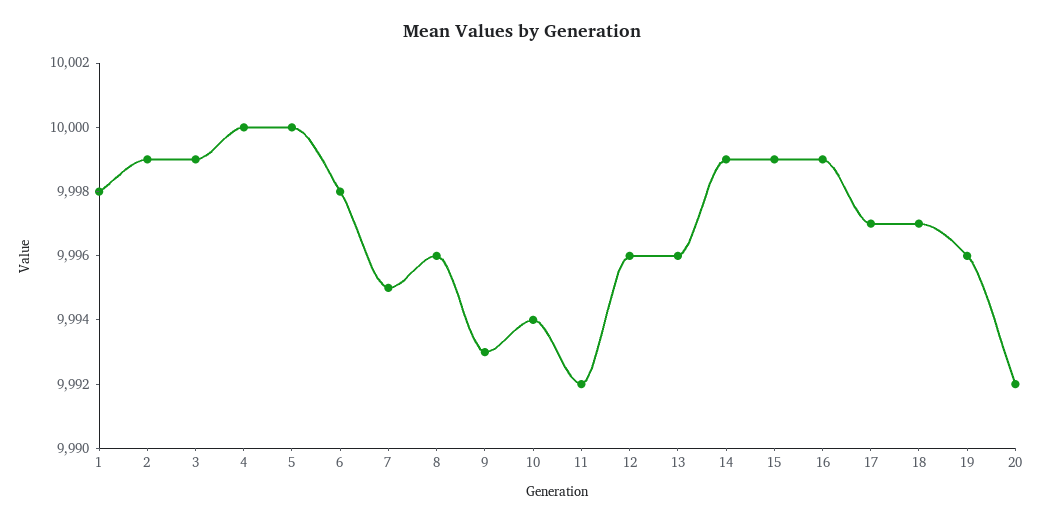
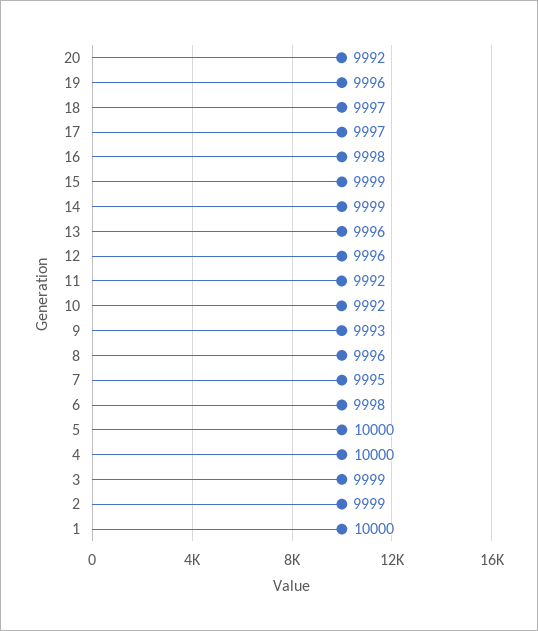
  {
-   "1": 9998,
+   "1": 10000,
    "2": 9999,
    "3": 9999,
    "4": 10000,
    "5": 10000,
    "6": 9998,
    "7": 9995,
    "8": 9996,
    "9": 9993,
-   "10": 9994,
+   "10": 9992,
    "11": 9992,
    "12": 9996,
    "13": 9996,
    "14": 9999,
    "15": 9999,
-   "16": 9999,
+   "16": 9998,
    "17": 9997,
    "18": 9997,
    "19": 9996,
    "20": 9992
  }

